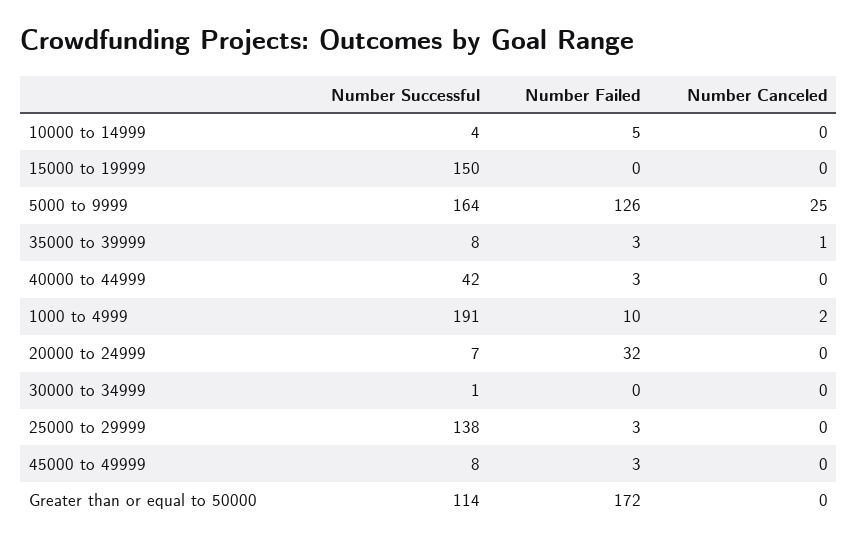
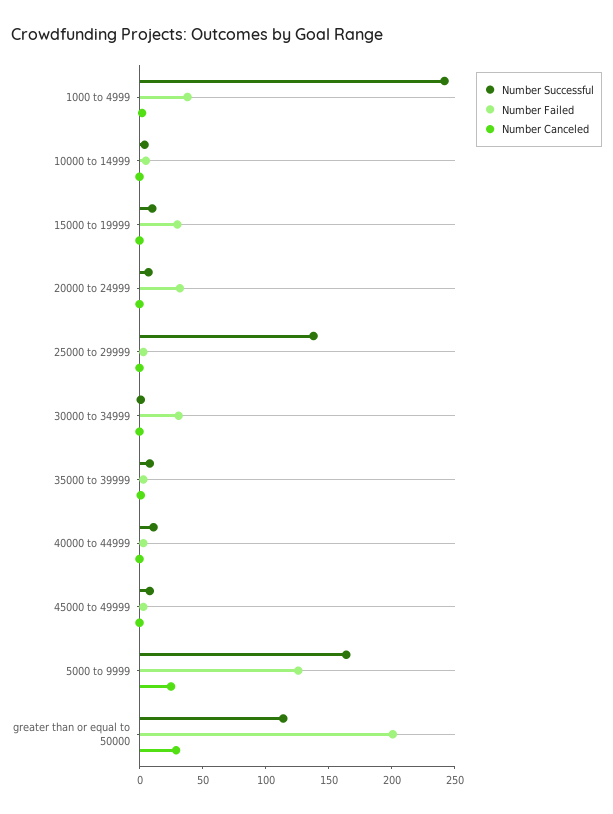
  {
    "Number Successful": {
      "10000 to 14999": 4,
-     "15000 to 19999": 150,
+     "15000 to 19999": 10,
      "5000 to 9999": 164,
      "35000 to 39999": 8,
-     "40000 to 44999": 42,
+     "40000 to 44999": 10,
-     "1000 to 4999": 191,
+     "1000 to 4999": 240,
      "20000 to 24999": 7,
      "30000 to 34999": 1,
      "25000 to 29999": 138,
      "45000 to 49999": 8,
      "Greater than or equal to 50000": 114
    },
    "Number Failed": {
      "10000 to 14999": 5,
-     "15000 to 19999": 0,
+     "15000 to 19999": 30,
      "5000 to 9999": 126,
      "35000 to 39999": 3,
      "40000 to 44999": 3,
-     "1000 to 4999": 10,
+     "1000 to 4999": 40,
      "20000 to 24999": 32,
-     "30000 to 34999": 0,
+     "30000 to 34999": 30,
      "25000 to 29999": 3,
      "45000 to 49999": 3,
-     "Greater than or equal to 50000": 172
+     "Greater than or equal to 50000": 200
    },
    "Number Canceled": {
      "10000 to 14999": 0,
      "15000 to 19999": 0,
      "5000 to 9999": 25,
      "35000 to 39999": 1,
      "40000 to 44999": 0,
      "1000 to 4999": 2,
      "20000 to 24999": 0,
      "30000 to 34999": 0,
      "25000 to 29999": 0,
      "45000 to 49999": 0,
-     "Greater than or equal to 50000": 0
+     "Greater than or equal to 50000": 30
    }
  }

